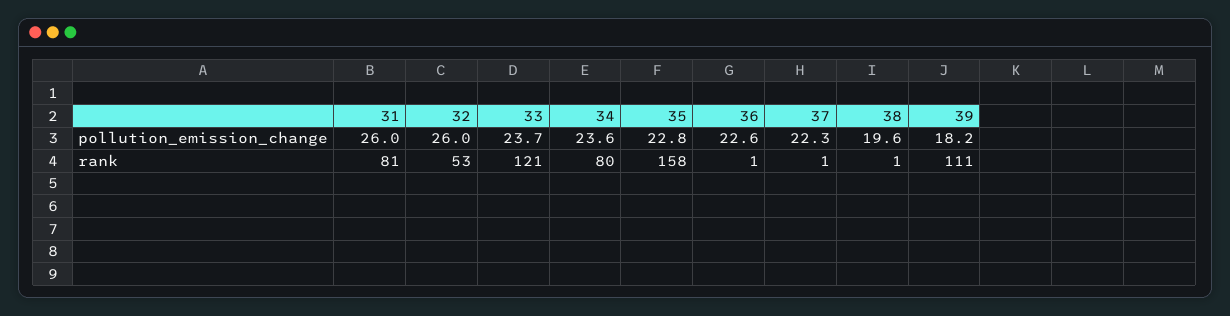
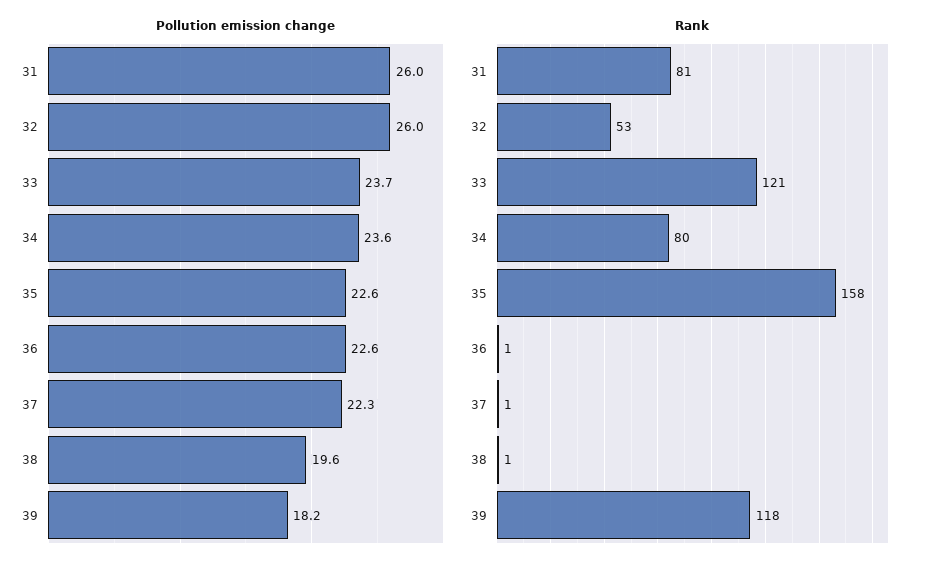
  {
    "pollution_emission_change": {
      "31": 26,
      "32": 26,
      "33": 23.7,
      "34": 23.6,
-     "35": 22.8,
+     "35": 22.6,
      "36": 22.6,
      "37": 22.3,
      "38": 19.6,
      "39": 18.2
    },
    "rank": {
      "31": 81,
      "32": 53,
      "33": 121,
      "34": 80,
      "35": 158,
      "36": 1,
      "37": 1,
      "38": 1,
-     "39": 111
+     "39": 118
    }
  }

